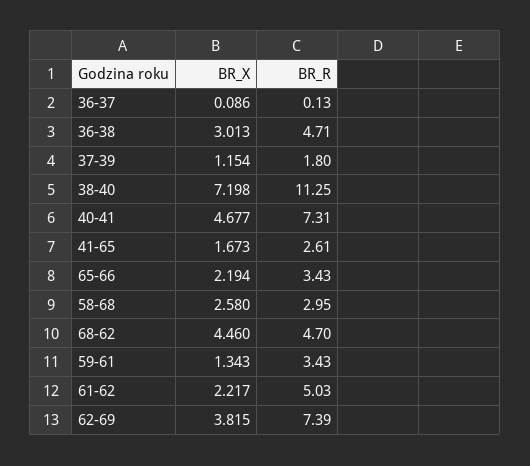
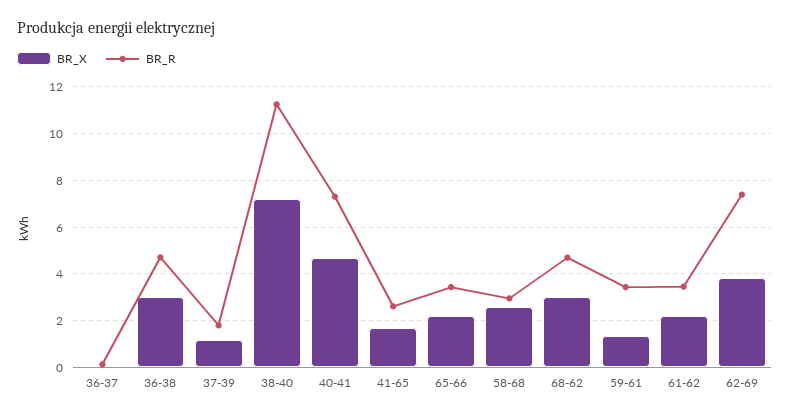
  {
    "BR_X": {
      "36-37": 0.086,
      "36-38": 3.013,
      "37-39": 1.154,
      "38-40": 7.198,
      "40-41": 4.677,
      "41-65": 1.673,
      "65-66": 2.194,
      "58-68": 2.58,
-     "68-62": 4.46,
+     "68-62": 3,
      "59-61": 1.343,
      "61-62": 2.217,
      "62-69": 3.815
    },
    "BR_R": {
      "36-37": 0.13,
      "36-38": 4.71,
      "37-39": 1.8,
      "38-40": 11.25,
      "40-41": 7.31,
      "41-65": 2.61,
      "65-66": 3.43,
      "58-68": 2.95,
      "68-62": 4.7,
      "59-61": 3.43,
-     "61-62": 5.03,
+     "61-62": 3.5,
      "62-69": 7.39
    }
  }

